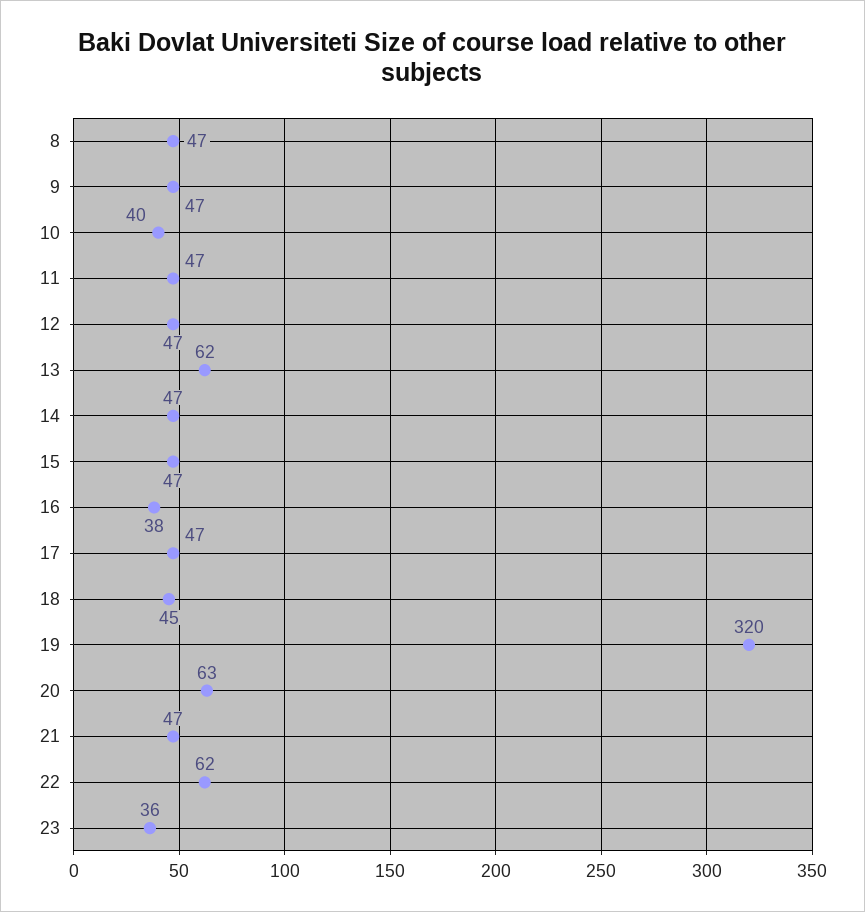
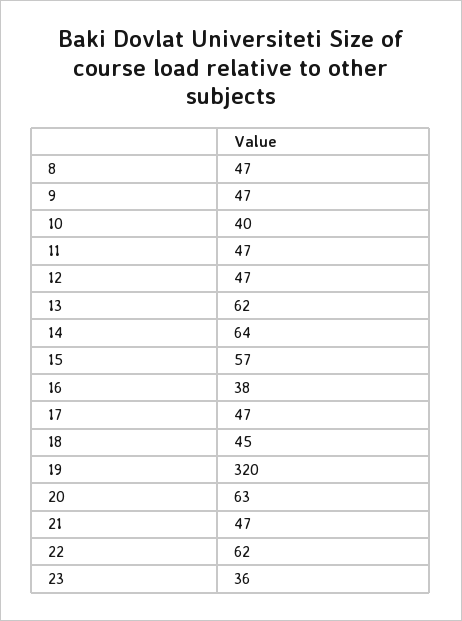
  {
    "8": 47,
    "9": 47,
    "10": 40,
    "11": 47,
    "12": 47,
    "13": 62,
-   "14": 47,
+   "14": 64,
-   "15": 47,
+   "15": 57,
    "16": 38,
    "17": 47,
    "18": 45,
    "19": 320,
    "20": 63,
    "21": 47,
    "22": 62,
    "23": 36
  }

